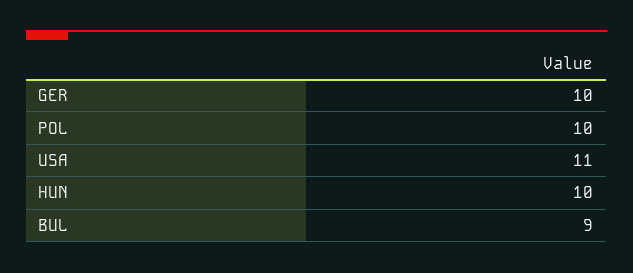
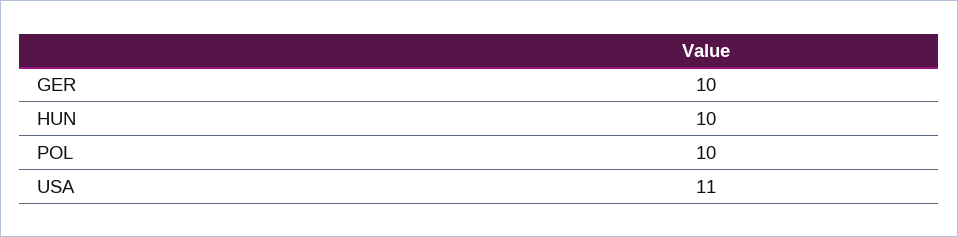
  {
    "GER": 10,
    "POL": 10,
    "USA": 11,
-   "HUN": 10,
+   "HUN": 10
-   "BUL": 9
  }

